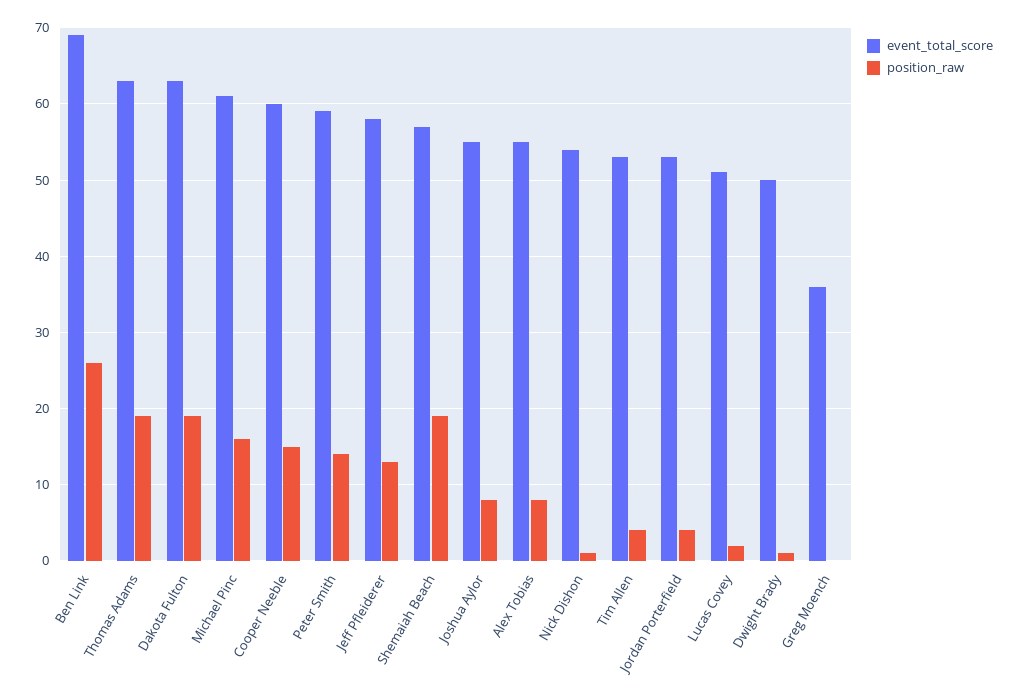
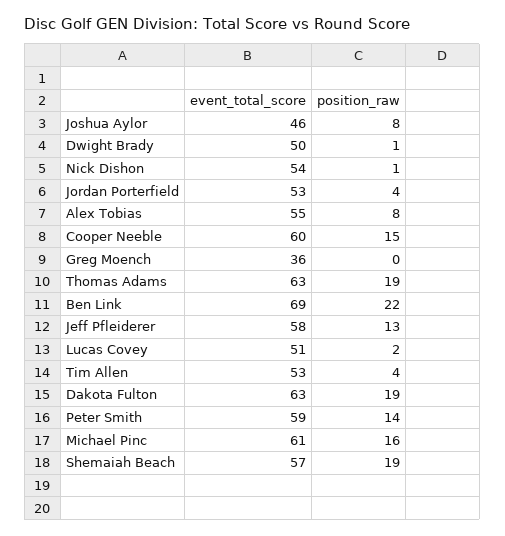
  {
    "event_total_score": {
      "Ben Link": 69,
      "Thomas Adams": 63,
      "Dakota Fulton": 63,
      "Michael Pinc": 61,
      "Cooper Neeble": 60,
      "Peter Smith": 59,
      "Jeff Pfleiderer": 58,
      "Shemaiah Beach": 57,
-     "Joshua Aylor": 55,
+     "Joshua Aylor": 46,
      "Alex Tobias": 55,
      "Nick Dishon": 54,
      "Tim Allen": 53,
      "Jordan Porterfield": 53,
      "Lucas Covey": 51,
      "Dwight Brady": 50,
      "Greg Moench": 36
    },
    "position_raw": {
-     "Ben Link": 26,
+     "Ben Link": 22,
      "Thomas Adams": 19,
      "Dakota Fulton": 19,
      "Michael Pinc": 16,
      "Cooper Neeble": 15,
      "Peter Smith": 14,
      "Jeff Pfleiderer": 13,
      "Shemaiah Beach": 19,
      "Joshua Aylor": 8,
      "Alex Tobias": 8,
      "Nick Dishon": 1,
      "Tim Allen": 4,
      "Jordan Porterfield": 4,
      "Lucas Covey": 2,
      "Dwight Brady": 1,
      "Greg Moench": 0
    }
  }

